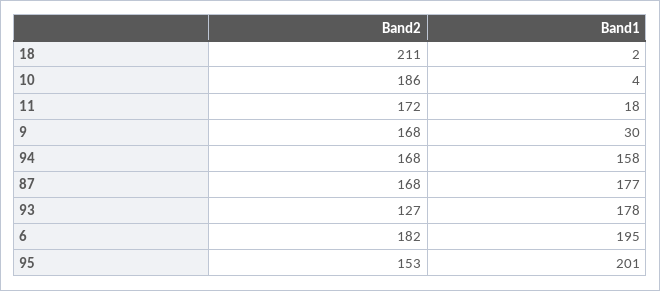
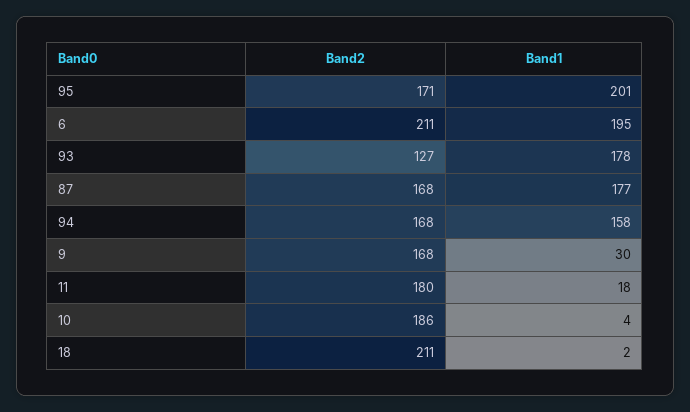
  {
    "Band2": {
      "18": 211,
      "10": 186,
-     "11": 172,
+     "11": 180,
      "9": 168,
      "94": 168,
      "87": 168,
      "93": 127,
-     "6": 182,
+     "6": 211,
-     "95": 153
+     "95": 171
    },
    "Band1": {
      "18": 2,
      "10": 4,
      "11": 18,
      "9": 30,
      "94": 158,
      "87": 177,
      "93": 178,
      "6": 195,
      "95": 201
    }
  }

